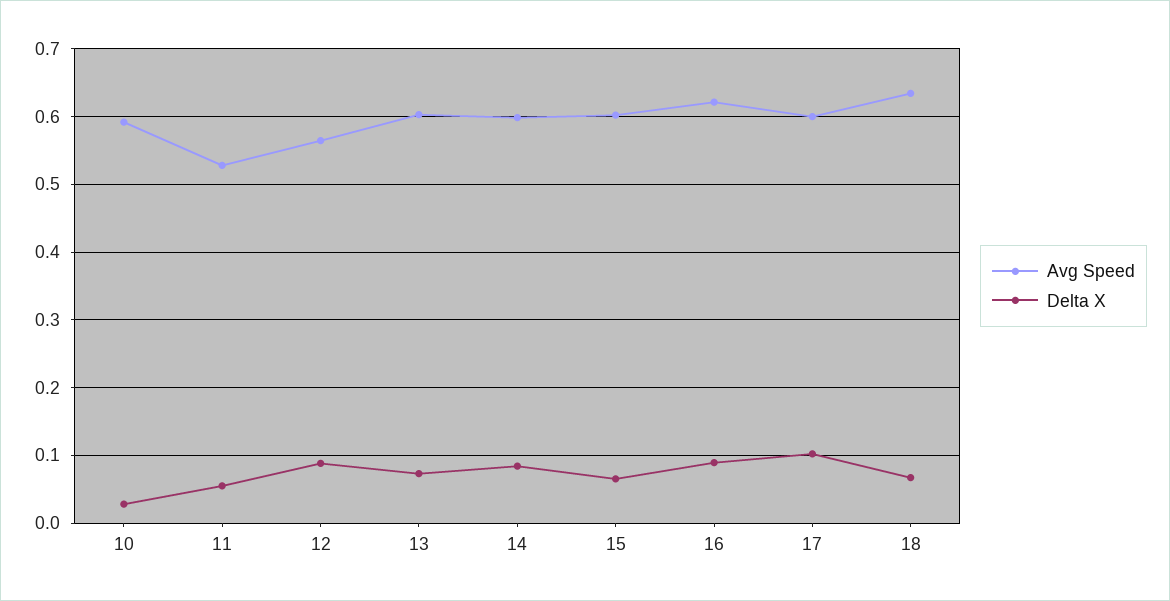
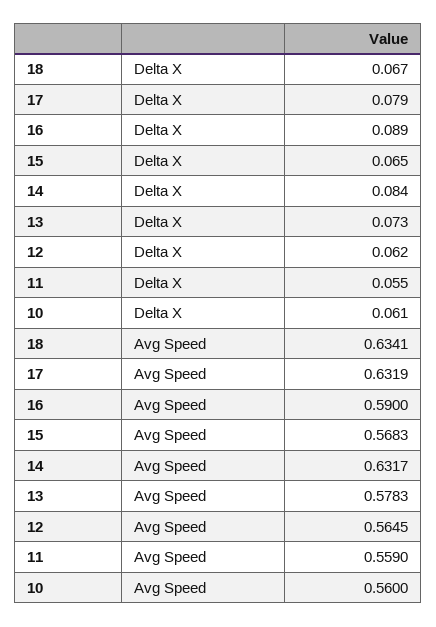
  {
    "Avg Speed": {
-     "10": 0.59,
+     "10": 0.56,
-     "11": 0.53,
+     "11": 0.559,
      "12": 0.5645,
-     "13": 0.6,
+     "13": 0.5783,
-     "14": 0.6,
+     "14": 0.6317,
-     "15": 0.6,
+     "15": 0.5683,
-     "16": 0.62,
+     "16": 0.59,
-     "17": 0.6,
+     "17": 0.6319,
      "18": 0.6341
    },
    "Delta X": {
-     "10": 0.03,
+     "10": 0.061,
      "11": 0.055,
-     "12": 0.09,
+     "12": 0.062,
      "13": 0.073,
      "14": 0.084,
      "15": 0.065,
      "16": 0.089,
-     "17": 0.1,
+     "17": 0.079,
      "18": 0.067
    }
  }

